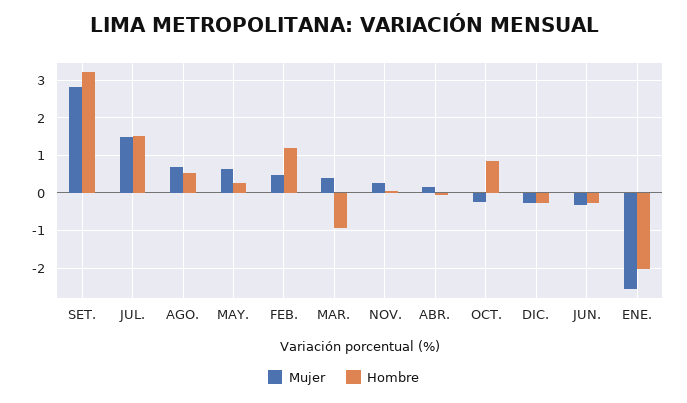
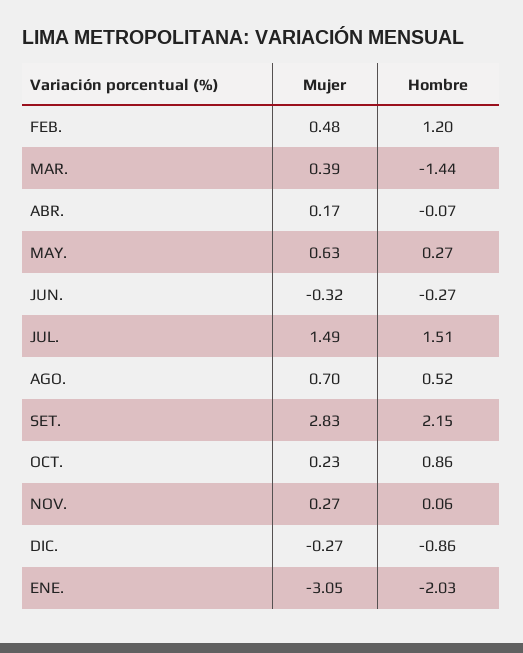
  {
    "Mujer": {
      "SET.": 2.83,
      "JUL.": 1.49,
      "AGO.": 0.7,
      "MAY.": 0.63,
      "FEB.": 0.48,
      "MAR.": 0.39,
      "NOV.": 0.27,
      "ABR.": 0.17,
-     "OCT.": -0.2,
+     "OCT.": 0.23,
      "DIC.": -0.27,
      "JUN.": -0.32,
-     "ENE.": -2.6
+     "ENE.": -3.05
    },
    "Hombre": {
-     "SET.": 3.2,
+     "SET.": 2.15,
      "JUL.": 1.51,
      "AGO.": 0.52,
      "MAY.": 0.27,
      "FEB.": 1.2,
-     "MAR.": -1,
+     "MAR.": -1.44,
      "NOV.": 0.06,
      "ABR.": -0.07,
      "OCT.": 0.86,
-     "DIC.": -0.2,
+     "DIC.": -0.86,
      "JUN.": -0.27,
      "ENE.": -2.03
    }
  }

